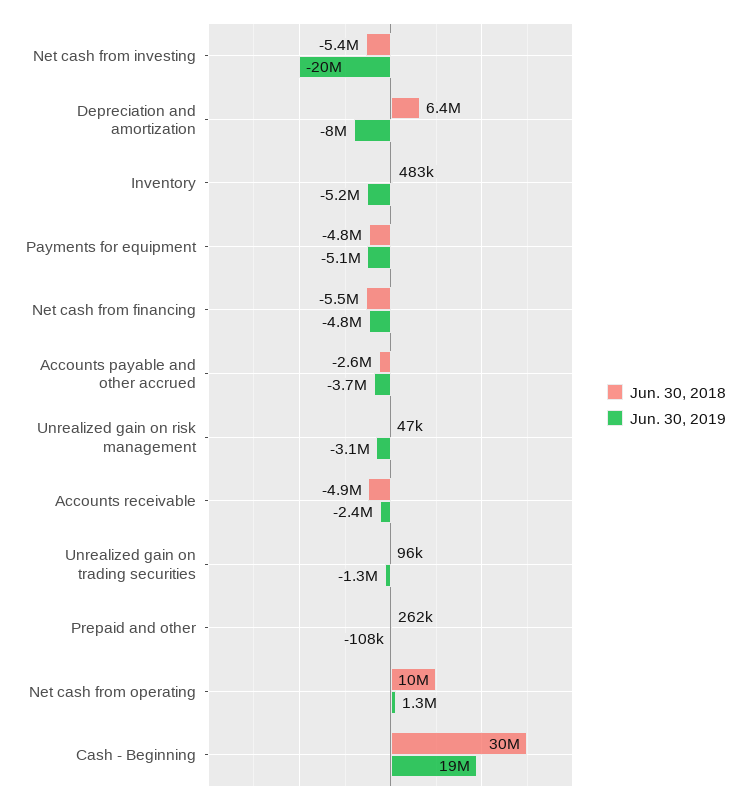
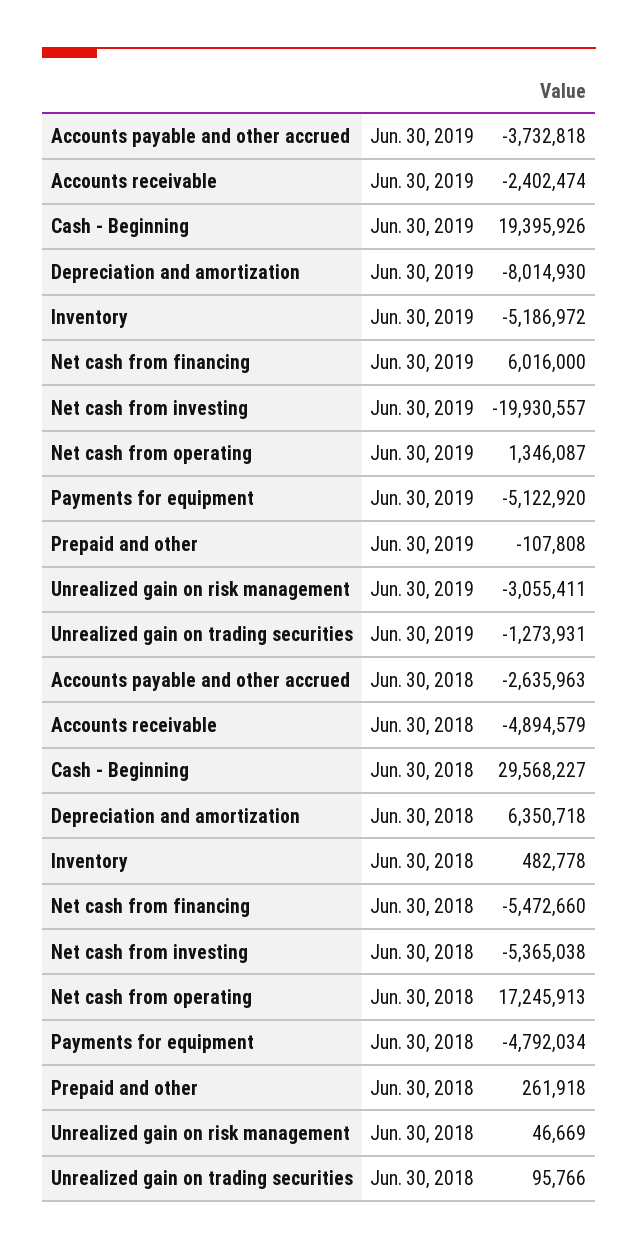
  {
    "Jun. 30, 2018": {
      "Net cash from investing": -5365038,
      "Depreciation and amortization": 6350718,
      "Inventory": 482778,
      "Payments for equipment": -4792034,
      "Net cash from financing": -5472660,
      "Accounts payable and other accrued": -2635963,
      "Unrealized gain on risk management": 46669,
      "Accounts receivable": -4894579,
      "Unrealized gain on trading securities": 95766,
      "Prepaid and other": 261918,
-     "Net cash from operating": 10000000,
+     "Net cash from operating": 17245913,
      "Cash - Beginning": 29568227
    },
    "Jun. 30, 2019": {
      "Net cash from investing": -19930557,
      "Depreciation and amortization": -8014930,
      "Inventory": -5186972,
      "Payments for equipment": -5122920,
-     "Net cash from financing": -4800000,
+     "Net cash from financing": 6016000,
      "Accounts payable and other accrued": -3732818,
      "Unrealized gain on risk management": -3055411,
      "Accounts receivable": -2402474,
      "Unrealized gain on trading securities": -1273931,
      "Prepaid and other": -107808,
      "Net cash from operating": 1346087,
      "Cash - Beginning": 19395926
    }
  }

